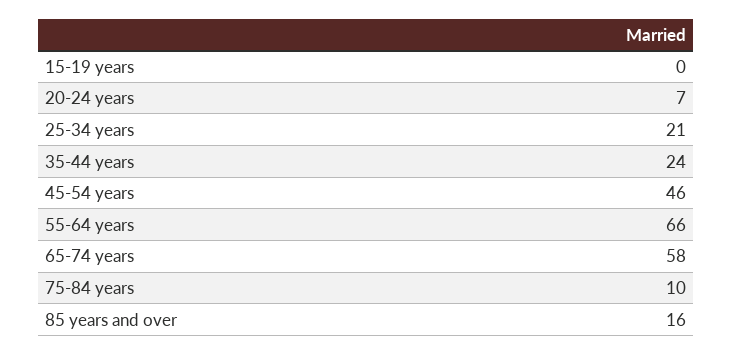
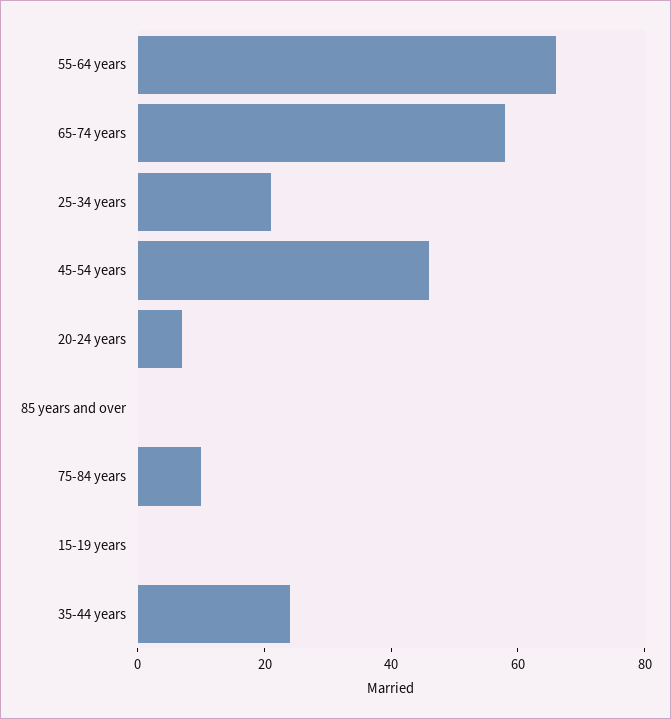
  {
    "15-19 years": 0,
    "20-24 years": 7,
    "25-34 years": 21,
    "35-44 years": 24,
    "45-54 years": 46,
    "55-64 years": 66,
    "65-74 years": 58,
    "75-84 years": 10,
-   "85 years and over": 16
+   "85 years and over": 0
  }

